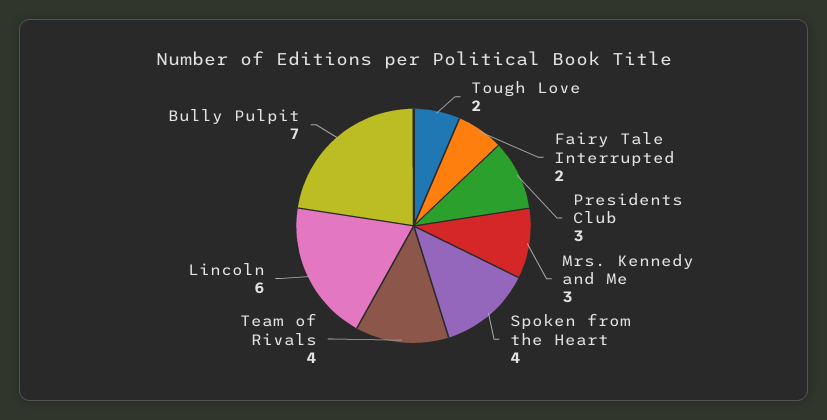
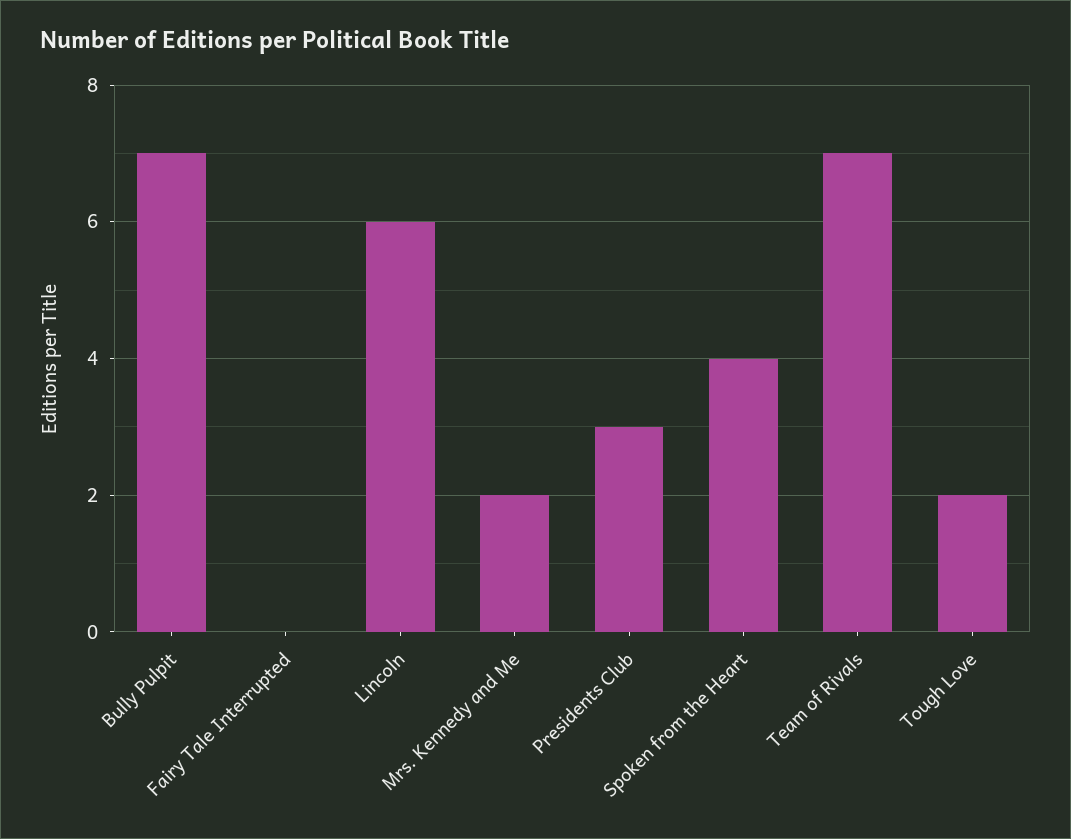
  {
    "Tough Love": 2,
-   "Fairy Tale Interrupted": 2,
+   "Fairy Tale Interrupted": 0,
    "Presidents Club": 3,
-   "Mrs. Kennedy and Me": 3,
+   "Mrs. Kennedy and Me": 2,
    "Spoken from the Heart": 4,
-   "Team of Rivals": 4,
+   "Team of Rivals": 7,
    "Lincoln": 6,
    "Bully Pulpit": 7
  }

